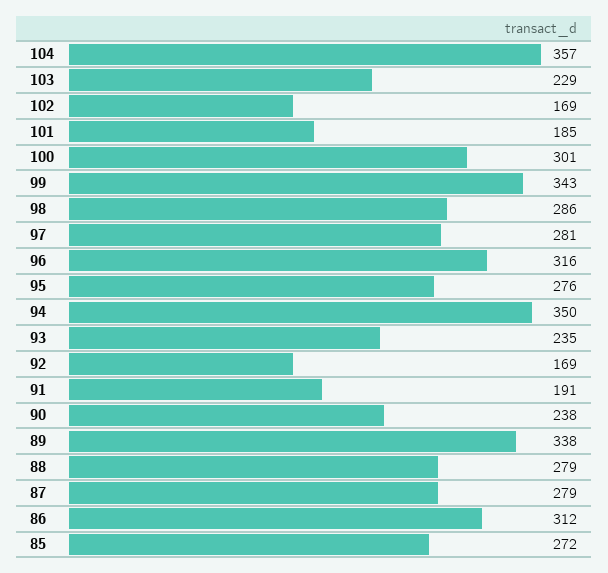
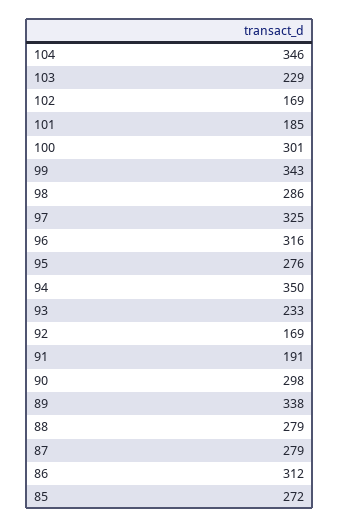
  {
-   "104": 357,
+   "104": 346,
    "103": 229,
    "102": 169,
    "101": 185,
    "100": 301,
    "99": 343,
    "98": 286,
-   "97": 281,
+   "97": 325,
    "96": 316,
    "95": 276,
    "94": 350,
-   "93": 235,
+   "93": 233,
    "92": 169,
    "91": 191,
-   "90": 238,
+   "90": 298,
    "89": 338,
    "88": 279,
    "87": 279,
    "86": 312,
    "85": 272
  }

